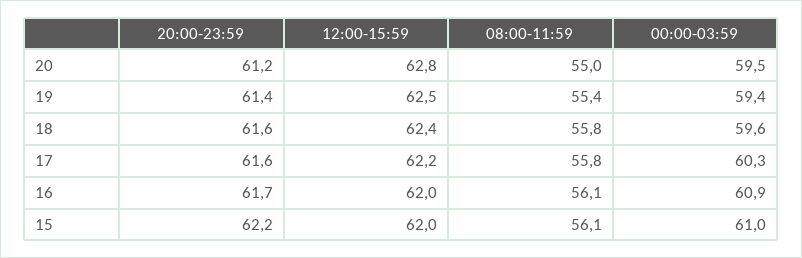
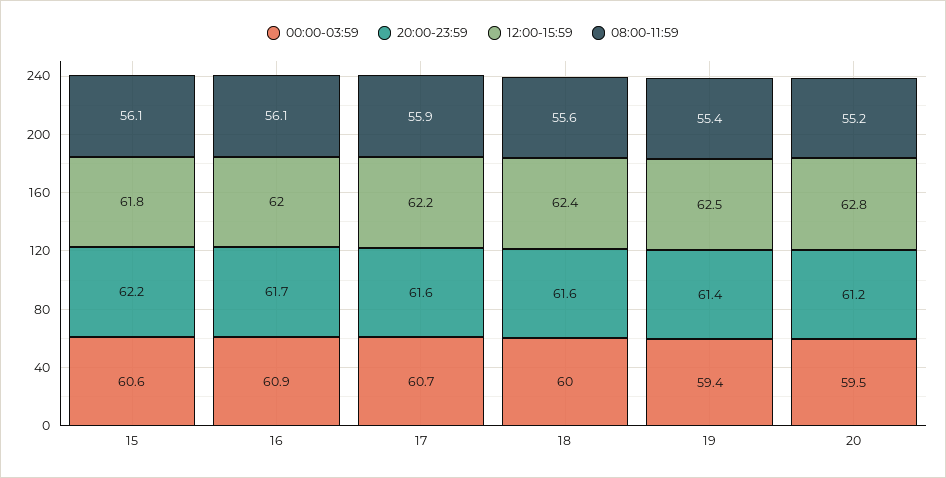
  {
    "20:00-23:59": {
      "20": 61.2,
      "19": 61.4,
      "18": 61.6,
      "17": 61.6,
      "16": 61.7,
      "15": 62.2
    },
    "12:00-15:59": {
      "20": 62.8,
      "19": 62.5,
      "18": 62.4,
      "17": 62.2,
      "16": 62,
-     "15": 62
+     "15": 61.8
    },
    "08:00-11:59": {
-     "20": 55,
+     "20": 55.2,
      "19": 55.4,
-     "18": 55.8,
+     "18": 55.6,
-     "17": 55.8,
+     "17": 55.9,
      "16": 56.1,
      "15": 56.1
    },
    "00:00-03:59": {
      "20": 59.5,
      "19": 59.4,
-     "18": 59.6,
+     "18": 60,
-     "17": 60.3,
+     "17": 60.7,
      "16": 60.9,
-     "15": 61
+     "15": 60.6
    }
  }

